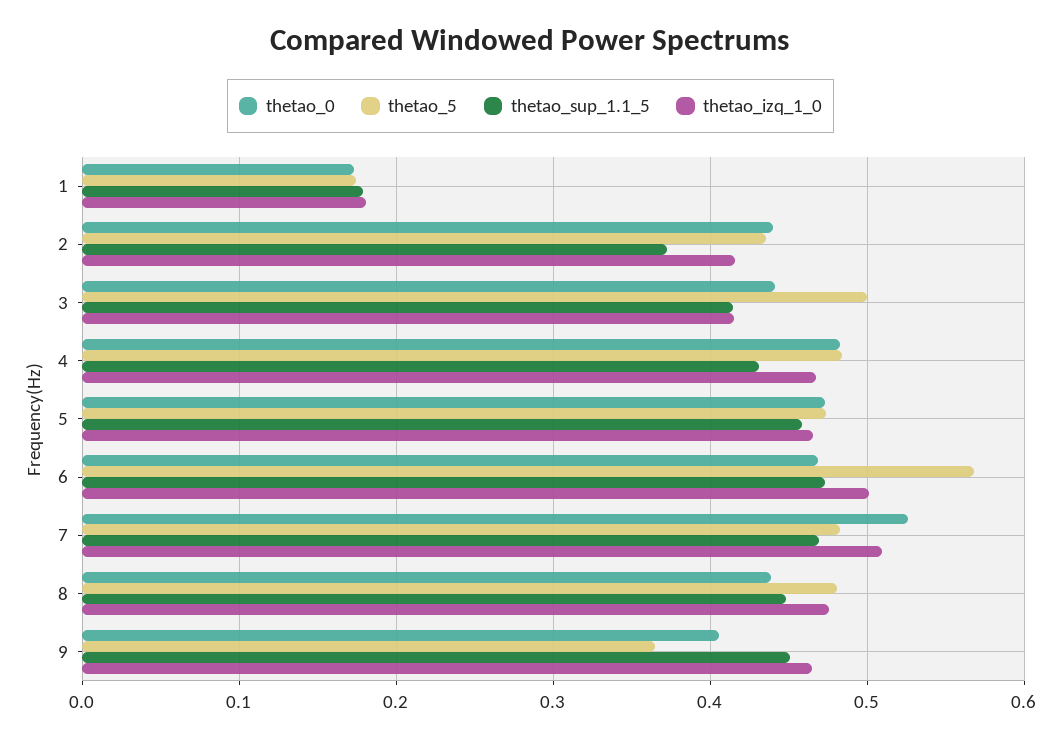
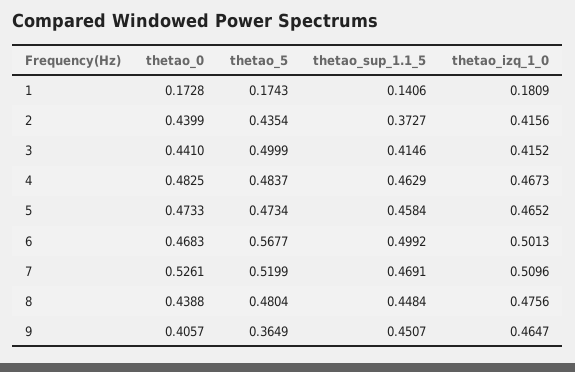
  {
    "thetao_0": {
      "1": 0.1728,
      "2": 0.4399,
      "3": 0.441,
      "4": 0.4825,
      "5": 0.4733,
      "6": 0.4683,
      "7": 0.5261,
      "8": 0.4388,
      "9": 0.4057
    },
    "thetao_5": {
      "1": 0.1743,
      "2": 0.4354,
      "3": 0.4999,
      "4": 0.4837,
      "5": 0.4734,
      "6": 0.5677,
-     "7": 0.48,
+     "7": 0.5199,
      "8": 0.4804,
      "9": 0.3649
    },
    "thetao_sup_1.1_5": {
-     "1": 0.18,
+     "1": 0.1406,
      "2": 0.3727,
      "3": 0.4146,
-     "4": 0.43,
+     "4": 0.4629,
      "5": 0.4584,
-     "6": 0.47,
+     "6": 0.4992,
      "7": 0.4691,
      "8": 0.4484,
      "9": 0.4507
    },
    "thetao_izq_1_0": {
      "1": 0.1809,
      "2": 0.4156,
      "3": 0.4152,
      "4": 0.4673,
      "5": 0.4652,
      "6": 0.5013,
      "7": 0.5096,
      "8": 0.4756,
      "9": 0.4647
    }
  }

